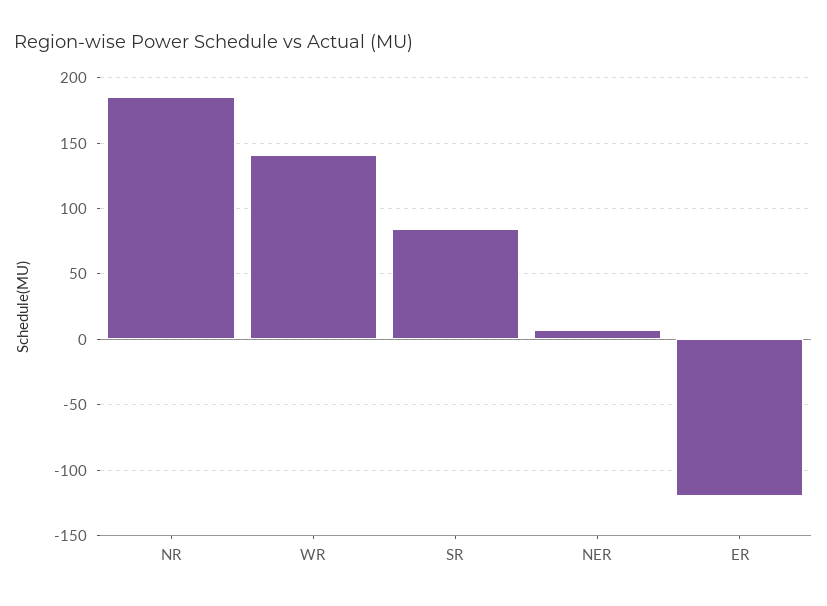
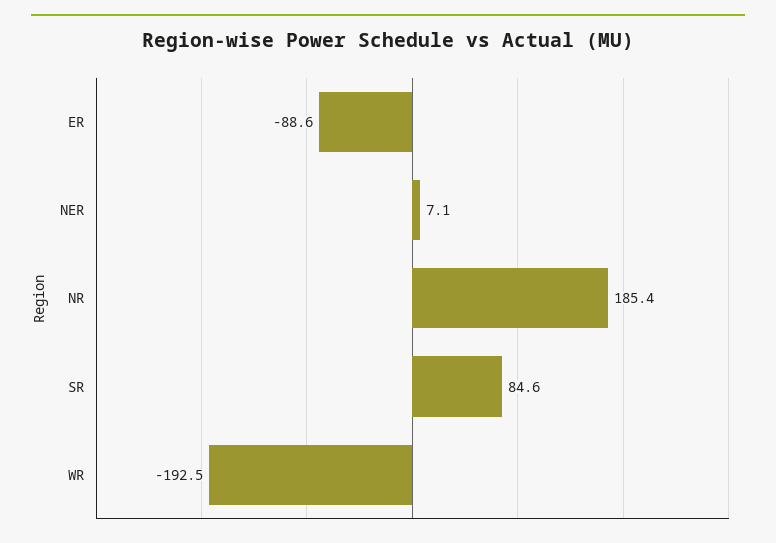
  {
    "NR": 185.4,
-   "WR": 140,
+   "WR": -192.5,
    "SR": 84.6,
    "NER": 7.1,
-   "ER": -120
+   "ER": -88.6
  }

